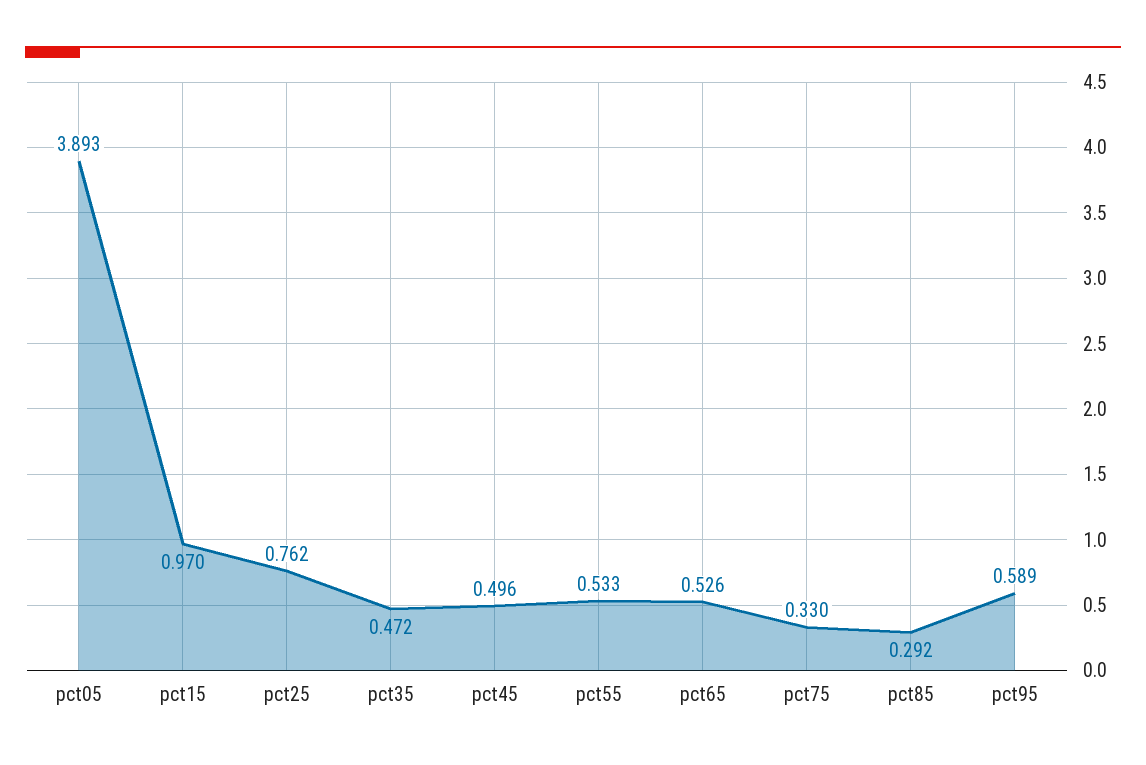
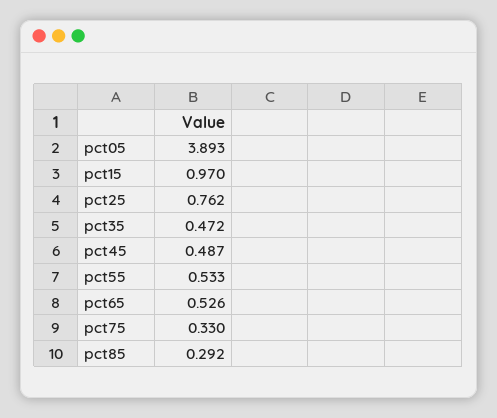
  {
    "pct05": 3.893,
    "pct15": 0.97,
    "pct25": 0.762,
    "pct35": 0.472,
-   "pct45": 0.496,
+   "pct45": 0.487,
    "pct55": 0.533,
    "pct65": 0.526,
    "pct75": 0.33,
-   "pct85": 0.292,
+   "pct85": 0.292
-   "pct95": 0.589
  }

